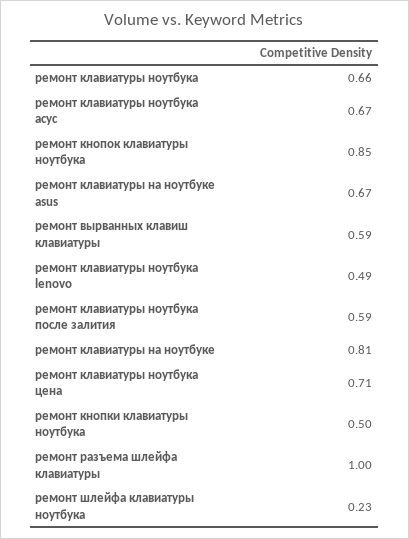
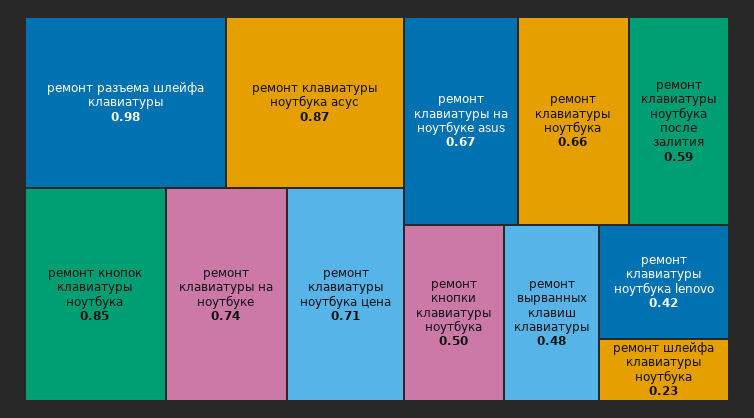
  {
    "ремонт клавиатуры ноутбука": 0.66,
-   "ремонт клавиатуры ноутбука асус": 0.67,
+   "ремонт клавиатуры ноутбука асус": 0.87,
    "ремонт кнопок клавиатуры ноутбука": 0.85,
    "ремонт клавиатуры на ноутбуке asus": 0.67,
-   "ремонт вырванных клавиш клавиатуры": 0.59,
+   "ремонт вырванных клавиш клавиатуры": 0.48,
-   "ремонт клавиатуры ноутбука lenovo": 0.49,
+   "ремонт клавиатуры ноутбука lenovo": 0.42,
    "ремонт клавиатуры ноутбука после залития": 0.59,
-   "ремонт клавиатуры на ноутбуке": 0.81,
+   "ремонт клавиатуры на ноутбуке": 0.74,
    "ремонт клавиатуры ноутбука цена": 0.71,
    "ремонт кнопки клавиатуры ноутбука": 0.5,
-   "ремонт разъема шлейфа клавиатуры": 1,
+   "ремонт разъема шлейфа клавиатуры": 0.98,
    "ремонт шлейфа клавиатуры ноутбука": 0.23
  }

